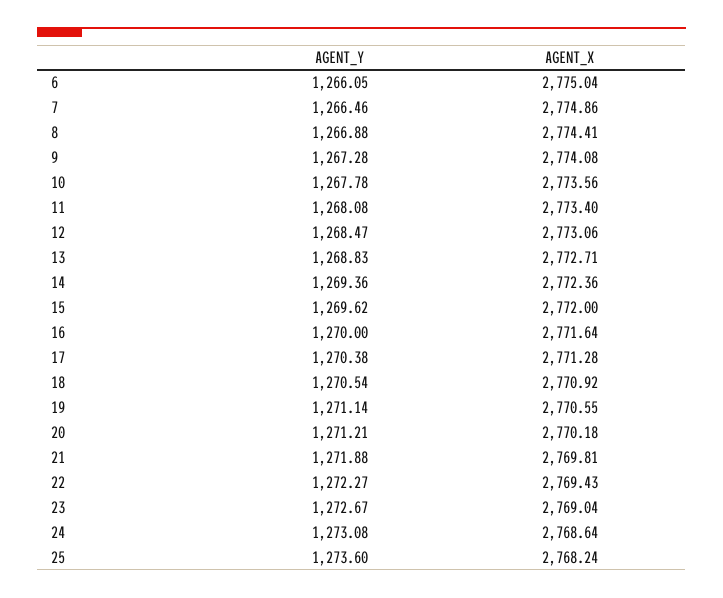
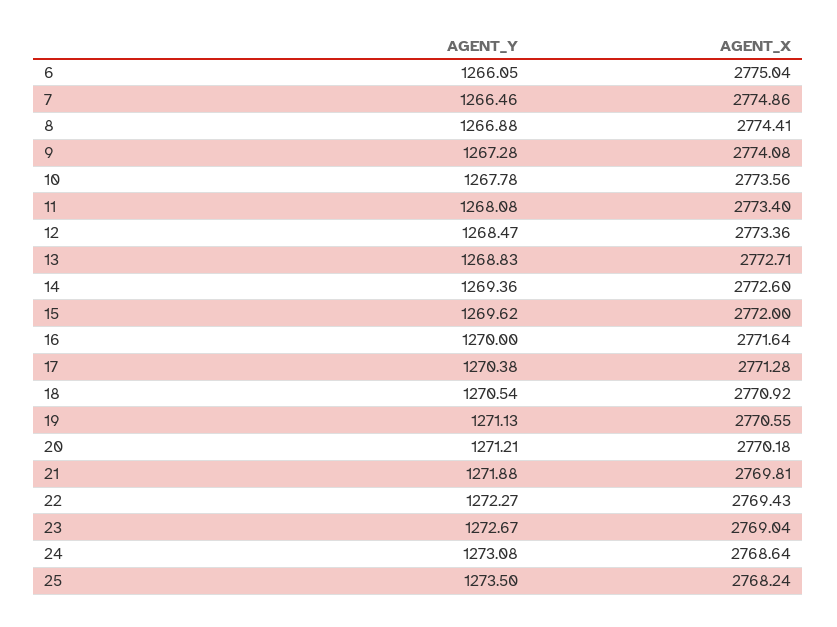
  {
    "AGENT_Y": {
      "6": 1266.05,
      "7": 1266.46,
      "8": 1266.88,
      "9": 1267.28,
      "10": 1267.78,
      "11": 1268.08,
      "12": 1268.47,
      "13": 1268.83,
      "14": 1269.36,
      "15": 1269.62,
      "16": 1270,
      "17": 1270.38,
      "18": 1270.54,
-     "19": 1271.14,
+     "19": 1271.13,
      "20": 1271.21,
      "21": 1271.88,
      "22": 1272.27,
      "23": 1272.67,
      "24": 1273.08,
-     "25": 1273.6
+     "25": 1273.5
    },
    "AGENT_X": {
      "6": 2775.04,
      "7": 2774.86,
      "8": 2774.41,
      "9": 2774.08,
      "10": 2773.56,
      "11": 2773.4,
-     "12": 2773.06,
+     "12": 2773.36,
      "13": 2772.71,
-     "14": 2772.36,
+     "14": 2772.6,
      "15": 2772,
      "16": 2771.64,
      "17": 2771.28,
      "18": 2770.92,
      "19": 2770.55,
      "20": 2770.18,
      "21": 2769.81,
      "22": 2769.43,
      "23": 2769.04,
      "24": 2768.64,
      "25": 2768.24
    }
  }

